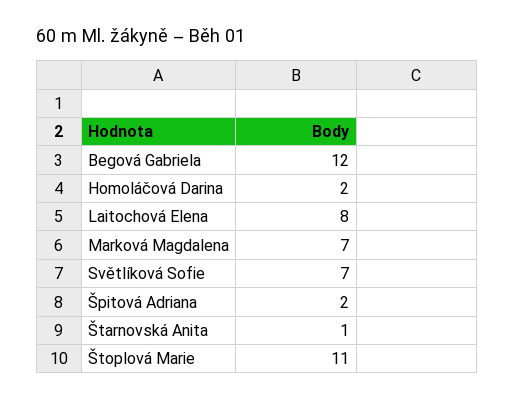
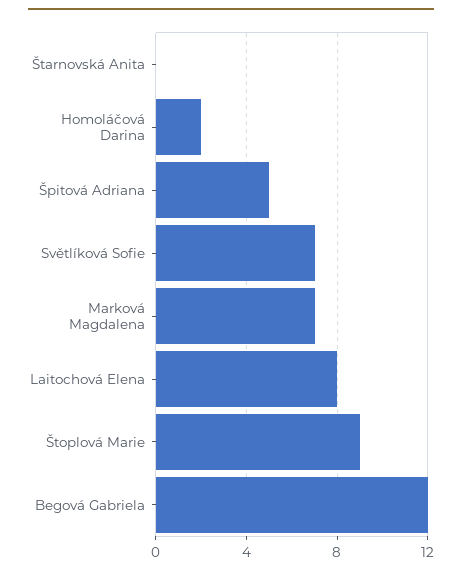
  {
    "Begová Gabriela": 12,
    "Homoláčová Darina": 2,
    "Laitochová Elena": 8,
    "Marková Magdalena": 7,
    "Světlíková Sofie": 7,
-   "Špitová Adriana": 2,
+   "Špitová Adriana": 5,
-   "Štarnovská Anita": 1,
+   "Štarnovská Anita": 0,
-   "Štoplová Marie": 11
+   "Štoplová Marie": 9
  }

